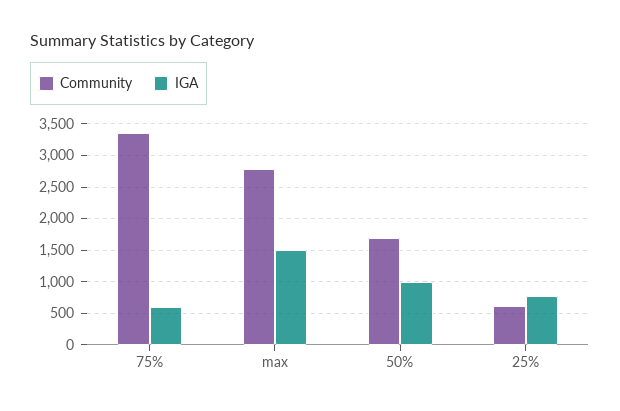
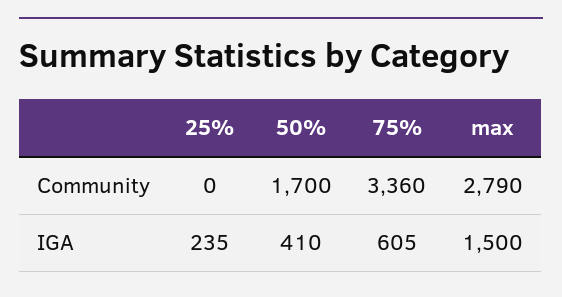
  {
    "Community": {
      "75%": 3360,
      "max": 2790,
      "50%": 1700,
-     "25%": 600
+     "25%": 0
    },
    "IGA": {
      "75%": 605,
      "max": 1500,
-     "50%": 1000,
+     "50%": 410,
-     "25%": 800
+     "25%": 235
    }
  }

